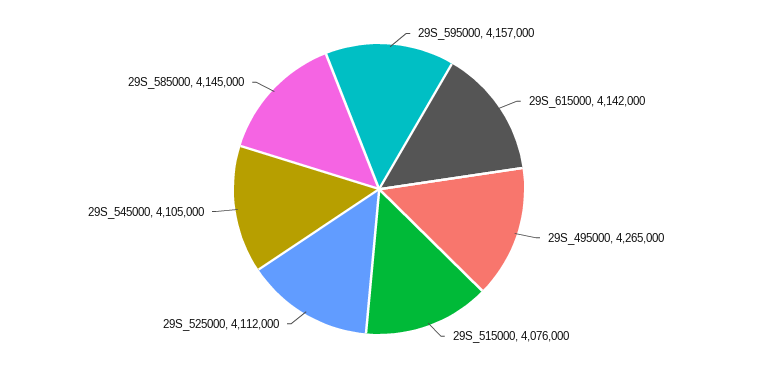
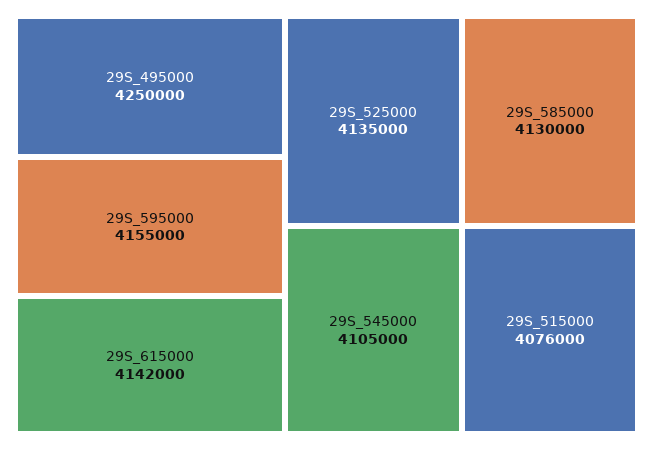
  {
-   "29S_595000": 4157000,
+   "29S_595000": 4155000,
    "29S_615000": 4142000,
-   "29S_495000": 4265000,
+   "29S_495000": 4250000,
    "29S_515000": 4076000,
-   "29S_525000": 4112000,
+   "29S_525000": 4135000,
    "29S_545000": 4105000,
-   "29S_585000": 4145000
+   "29S_585000": 4130000
  }

